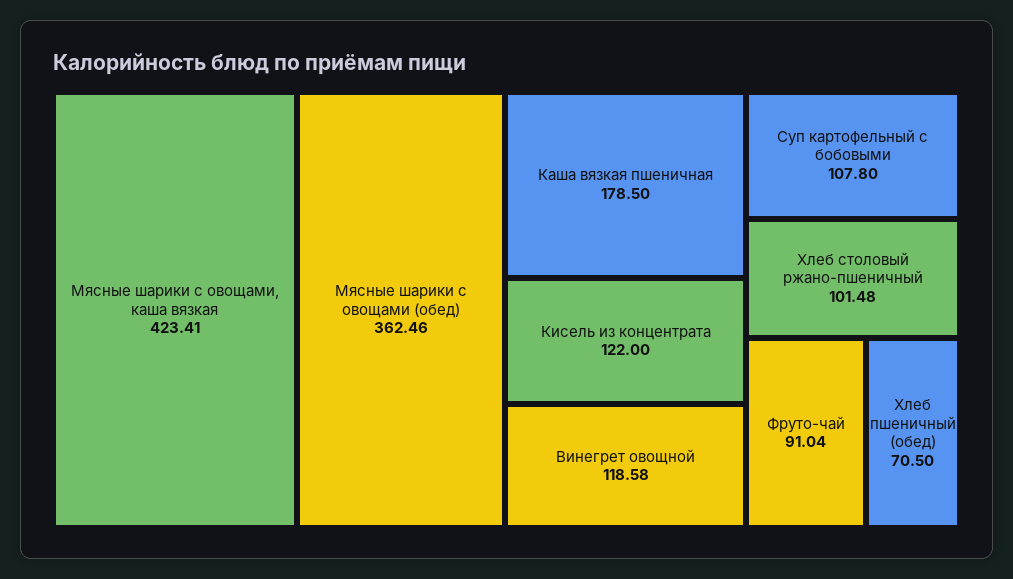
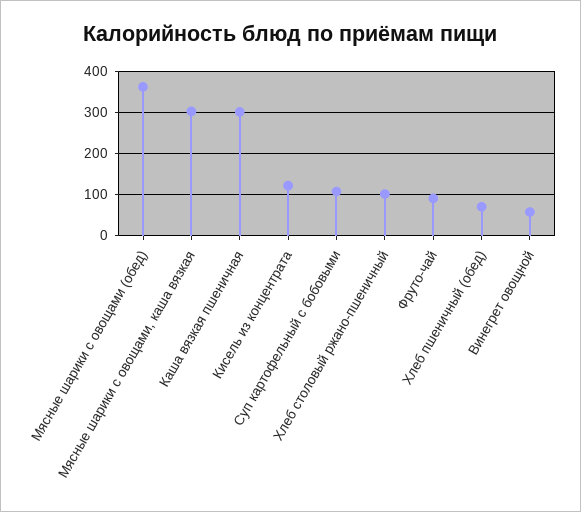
  {
-   "Мясные шарики с овощами, каша вязкая": 423.41,
+   "Мясные шарики с овощами, каша вязкая": 300,
    "Мясные шарики с овощами (обед)": 362.46,
-   "Каша вязкая пшеничная": 178.5,
+   "Каша вязкая пшеничная": 300,
    "Кисель из концентрата": 122,
-   "Винегрет овощной": 118.58,
+   "Винегрет овощной": 60,
    "Суп картофельный с бобовыми": 107.8,
    "Хлеб столовый ржано-пшеничный": 101.48,
    "Фруто-чай": 91.04,
    "Хлеб пшеничный (обед)": 70.5
  }

